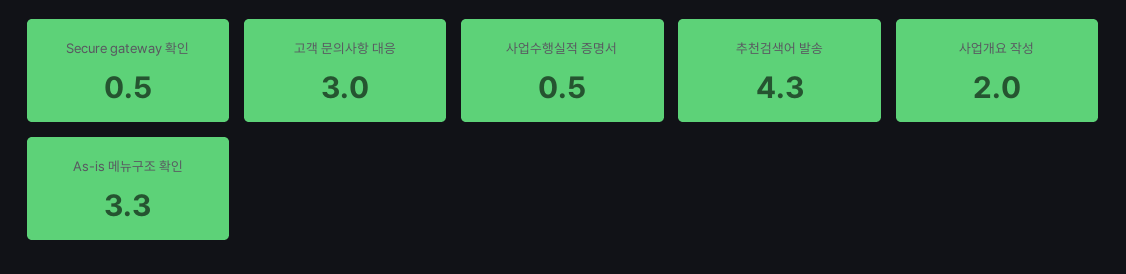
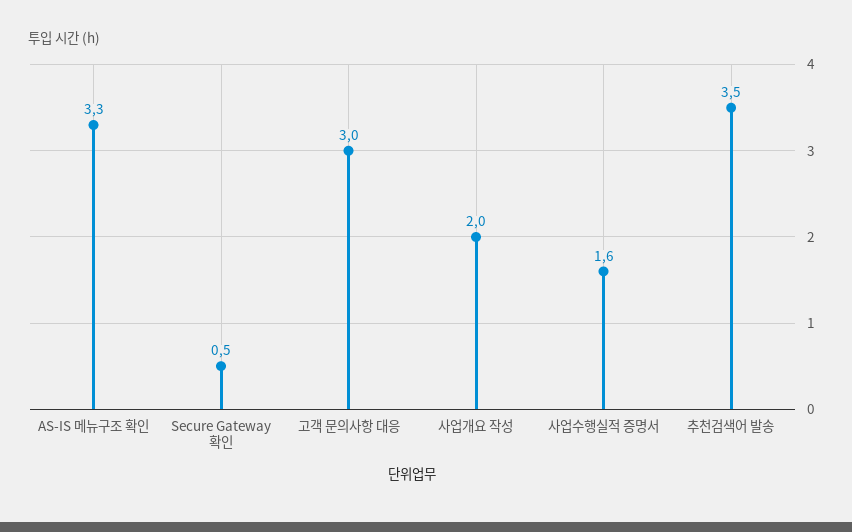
  {
    "Secure gateway 확인": 0.5,
    "고객 문의사항 대응": 3,
-   "사업수행실적 증명서": 0.5,
+   "사업수행실적 증명서": 1.6,
-   "추천검색어 발송": 4.3,
+   "추천검색어 발송": 3.5,
    "사업개요 작성": 2,
    "As-is 메뉴구조 확인": 3.3
  }

